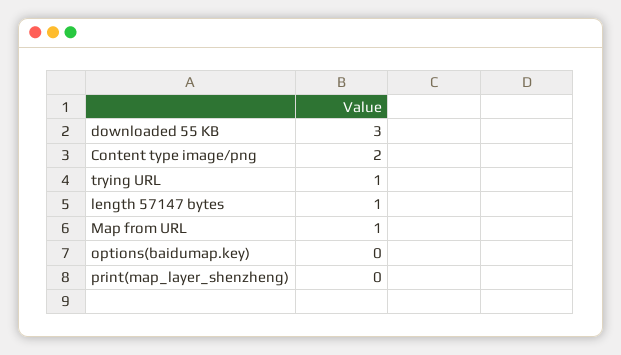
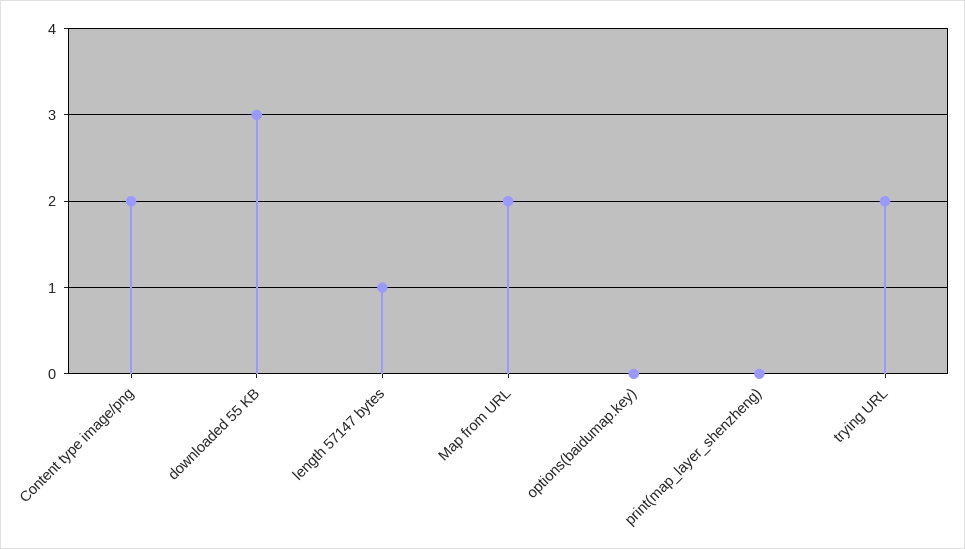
  {
    "downloaded 55 KB": 3,
    "Content type image/png": 2,
-   "trying URL": 1,
+   "trying URL": 2,
    "length 57147 bytes": 1,
-   "Map from URL": 1,
+   "Map from URL": 2,
    "options(baidumap.key)": 0,
    "print(map_layer_shenzheng)": 0
  }

